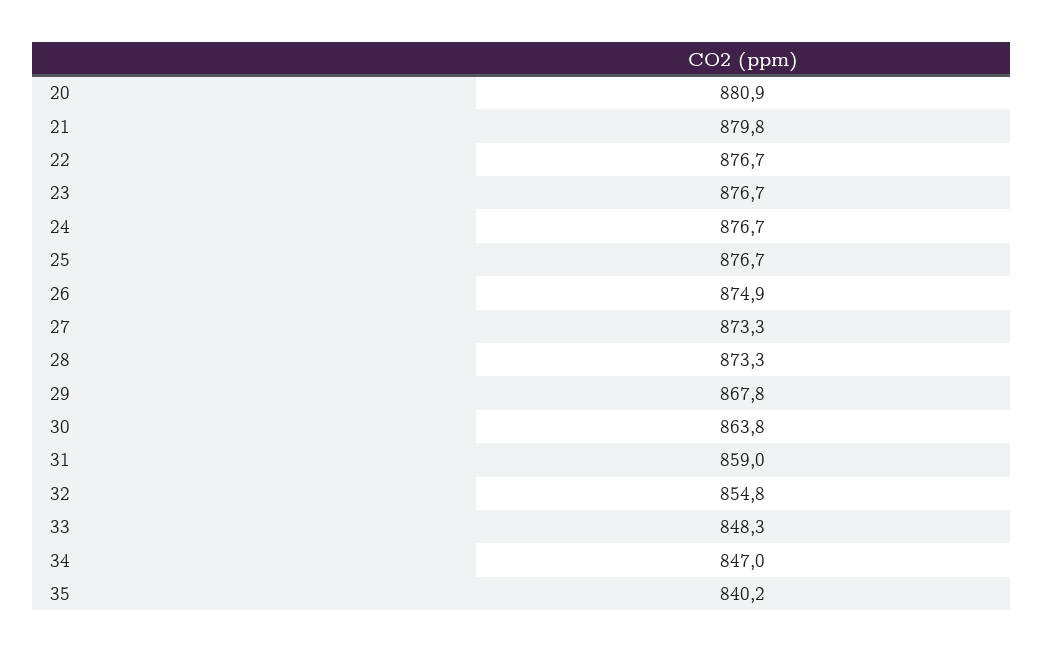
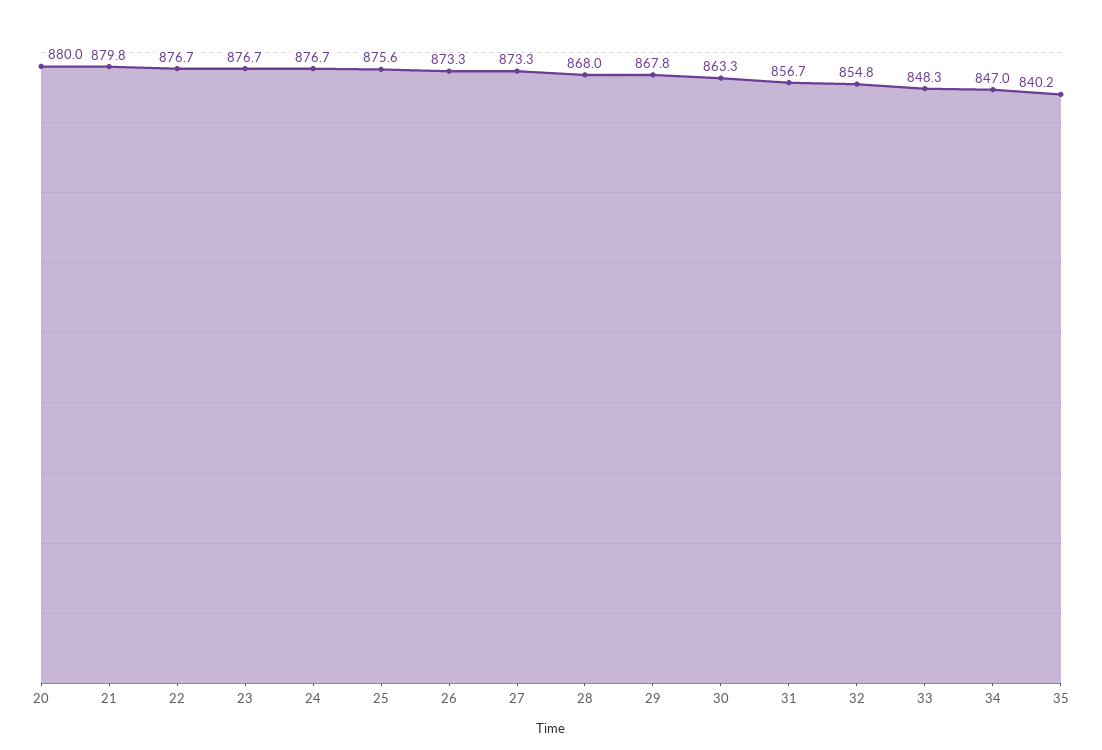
  {
-   "20": 880.9,
+   "20": 880,
    "21": 879.8,
    "22": 876.7,
    "23": 876.7,
    "24": 876.7,
-   "25": 876.7,
+   "25": 875.6,
-   "26": 874.9,
+   "26": 873.3,
    "27": 873.3,
-   "28": 873.3,
+   "28": 868,
    "29": 867.8,
-   "30": 863.8,
+   "30": 863.3,
-   "31": 859,
+   "31": 856.7,
    "32": 854.8,
    "33": 848.3,
    "34": 847,
    "35": 840.2
  }

